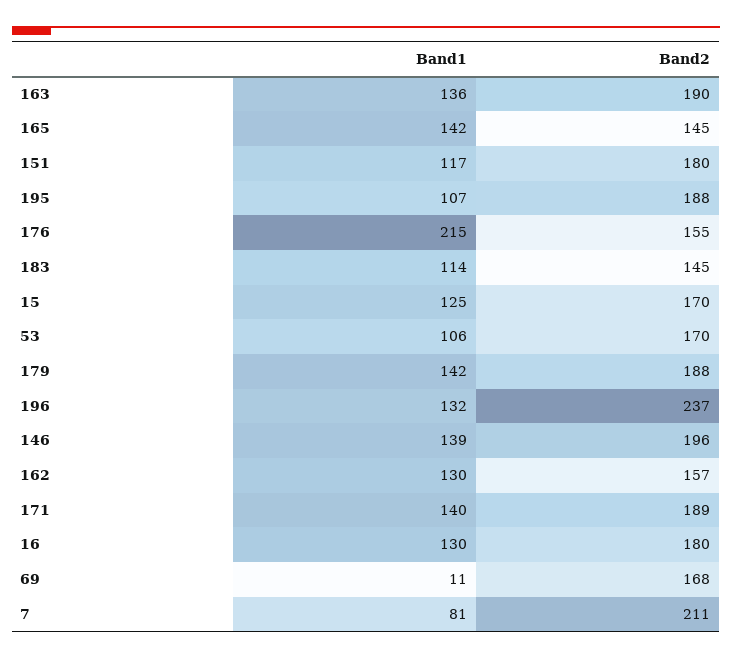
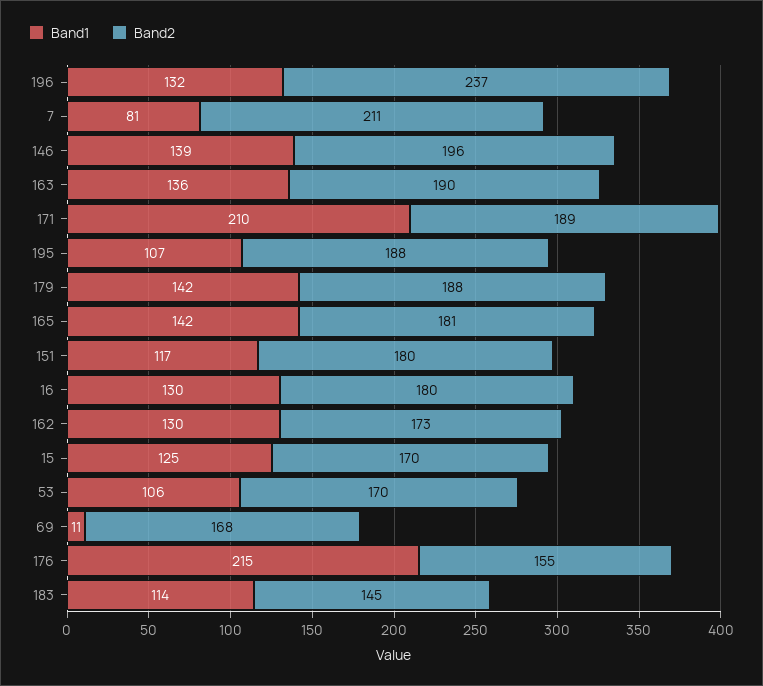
  {
    "Band1": {
      "163": 136,
      "165": 142,
      "151": 117,
      "195": 107,
      "176": 215,
      "183": 114,
      "15": 125,
      "53": 106,
      "179": 142,
      "196": 132,
      "146": 139,
      "162": 130,
-     "171": 140,
+     "171": 210,
      "16": 130,
      "69": 11,
      "7": 81
    },
    "Band2": {
      "163": 190,
-     "165": 145,
+     "165": 181,
      "151": 180,
      "195": 188,
      "176": 155,
      "183": 145,
      "15": 170,
      "53": 170,
      "179": 188,
      "196": 237,
      "146": 196,
-     "162": 157,
+     "162": 173,
      "171": 189,
      "16": 180,
      "69": 168,
      "7": 211
    }
  }

